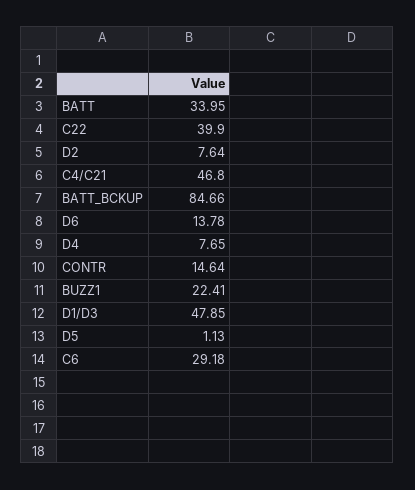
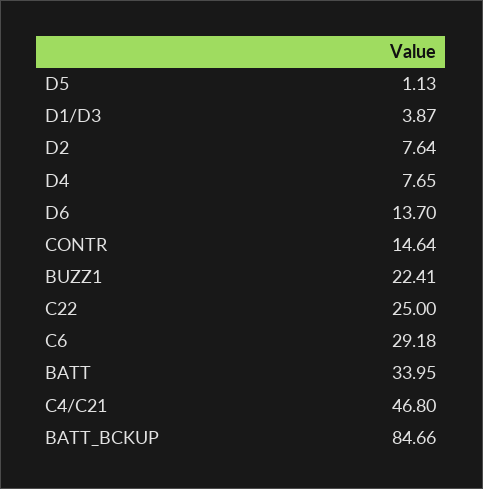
  {
    "BATT": 33.95,
-   "C22": 39.9,
+   "C22": 25,
    "D2": 7.64,
    "C4/C21": 46.8,
    "BATT_BCKUP": 84.66,
-   "D6": 13.78,
+   "D6": 13.7,
    "D4": 7.65,
    "CONTR": 14.64,
    "BUZZ1": 22.41,
-   "D1/D3": 47.85,
+   "D1/D3": 3.87,
    "D5": 1.13,
    "C6": 29.18
  }

